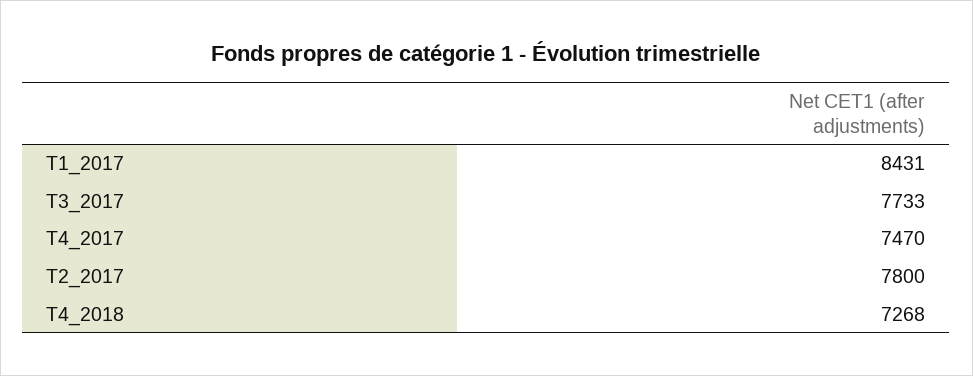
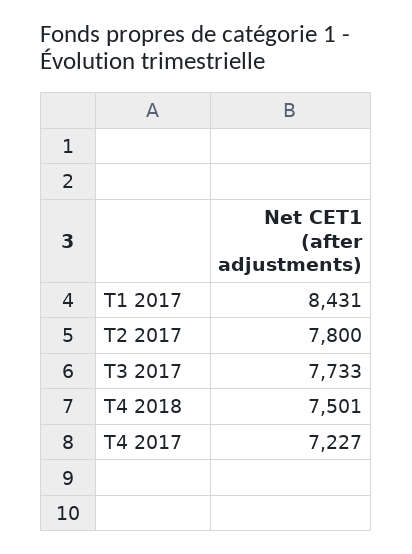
  {
    "T1_2017": 8431,
    "T3_2017": 7733,
-   "T4_2017": 7470,
+   "T4_2017": 7227,
    "T2_2017": 7800,
-   "T4_2018": 7268
+   "T4_2018": 7501
  }

